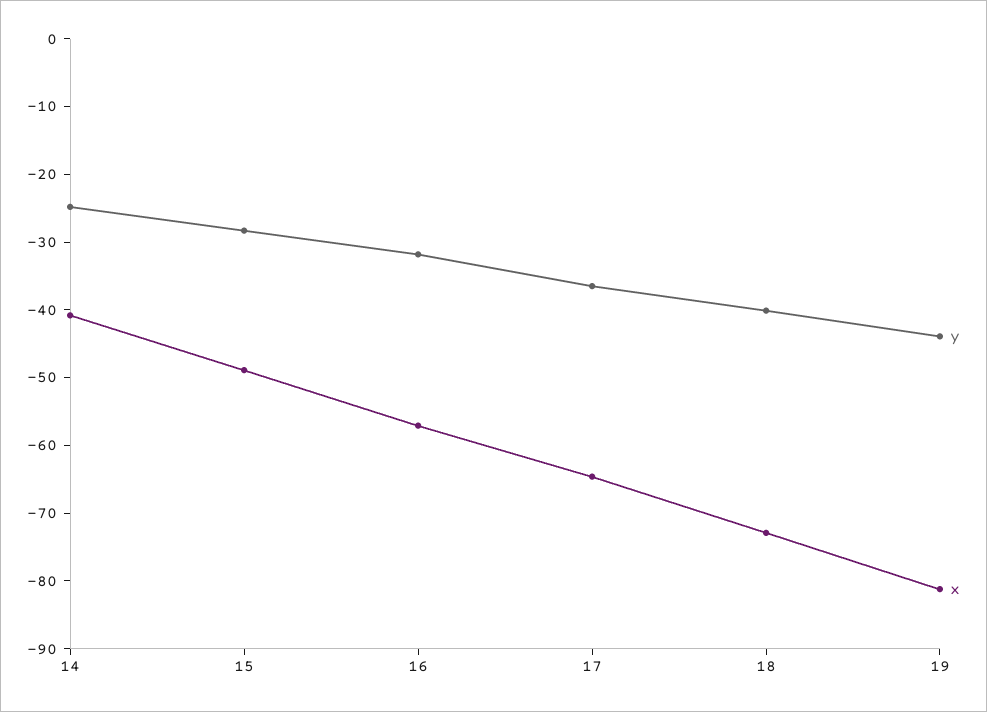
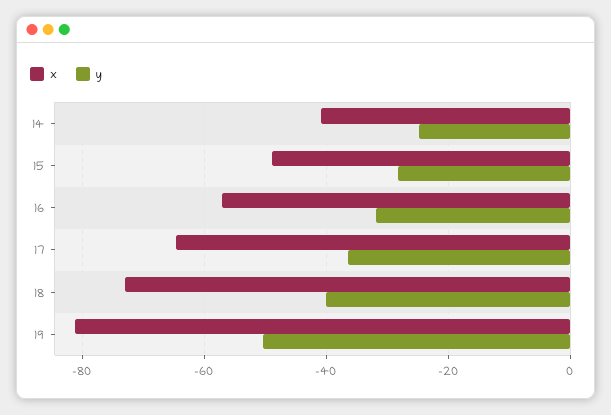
  {
    "y": {
      "14": -24,
      "15": -28,
      "16": -32,
      "17": -36,
      "18": -40,
-     "19": -44
+     "19": -50
    },
    "x": {
      "14": -40,
      "15": -48,
      "16": -58,
      "17": -64,
      "18": -72,
      "19": -82
    }
  }

